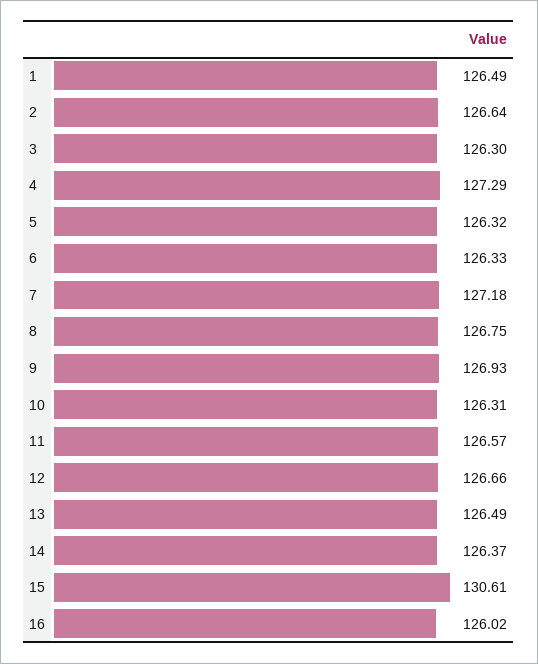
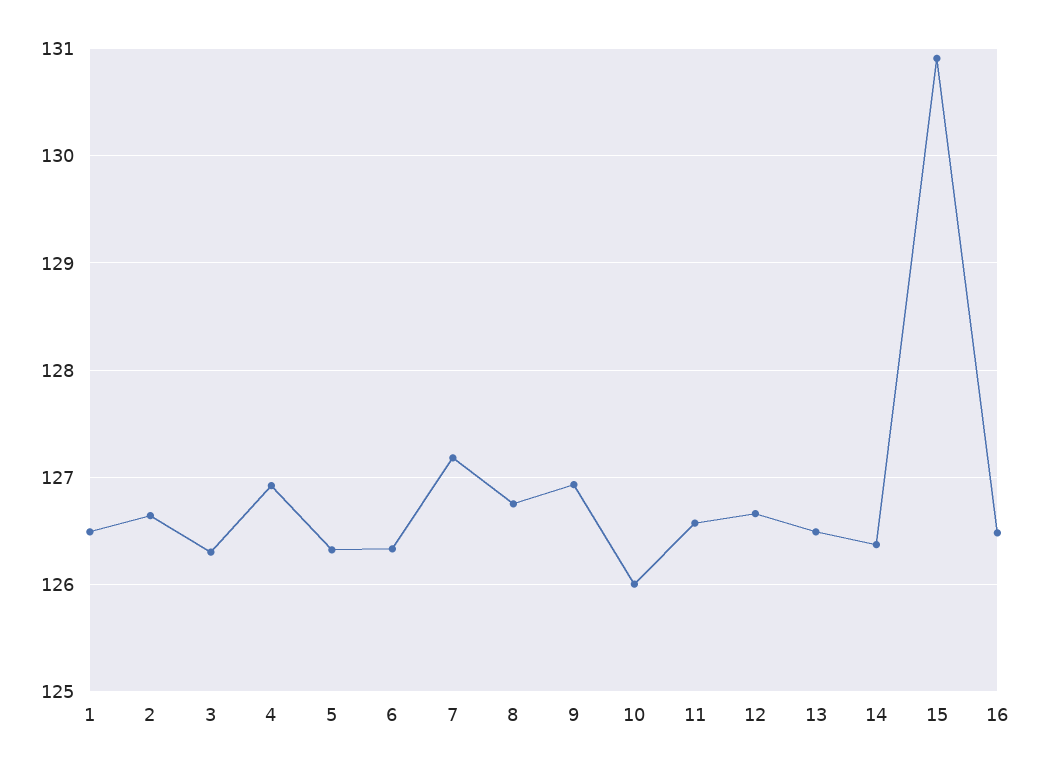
  {
    "1": 126.49,
    "2": 126.64,
    "3": 126.3,
-   "4": 127.29,
+   "4": 126.9,
    "5": 126.32,
    "6": 126.33,
    "7": 127.18,
    "8": 126.75,
    "9": 126.93,
-   "10": 126.31,
+   "10": 126,
    "11": 126.57,
    "12": 126.66,
    "13": 126.49,
    "14": 126.37,
-   "15": 130.61,
+   "15": 130.9,
-   "16": 126.02
+   "16": 126.5
  }

